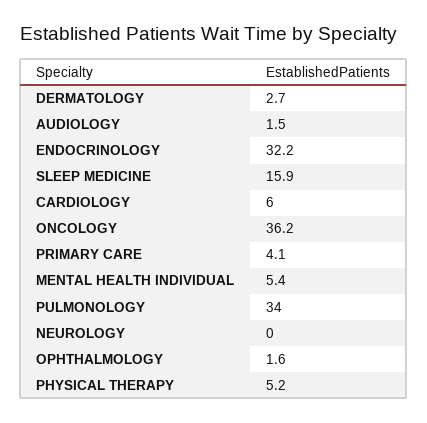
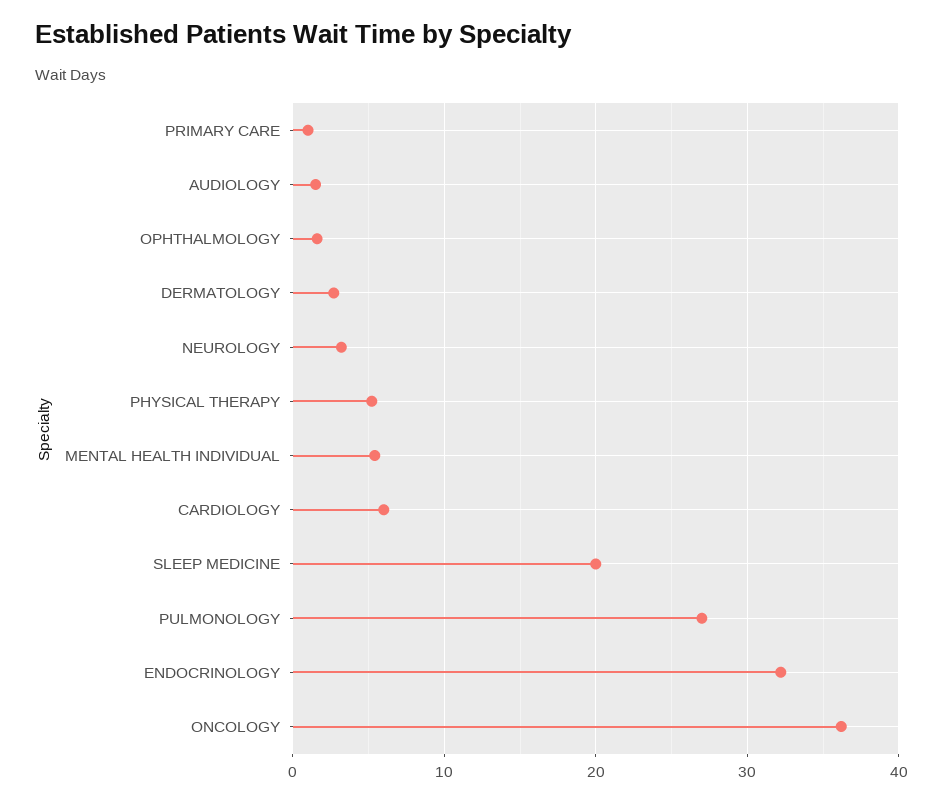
  {
    "DERMATOLOGY": 2.7,
    "AUDIOLOGY": 1.5,
    "ENDOCRINOLOGY": 32.2,
-   "SLEEP MEDICINE": 15.9,
+   "SLEEP MEDICINE": 20,
    "CARDIOLOGY": 6,
    "ONCOLOGY": 36.2,
-   "PRIMARY CARE": 4.1,
+   "PRIMARY CARE": 1,
    "MENTAL HEALTH INDIVIDUAL": 5.4,
-   "PULMONOLOGY": 34,
+   "PULMONOLOGY": 27,
-   "NEUROLOGY": 0,
+   "NEUROLOGY": 3,
    "OPHTHALMOLOGY": 1.6,
    "PHYSICAL THERAPY": 5.2
  }

